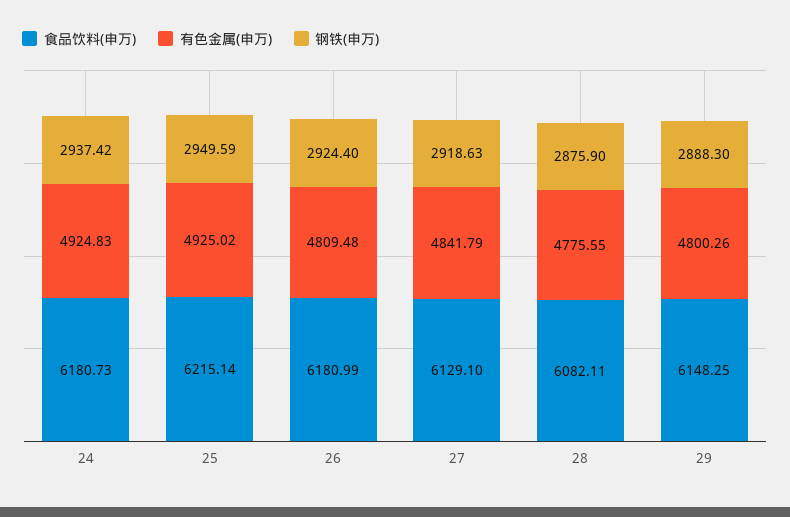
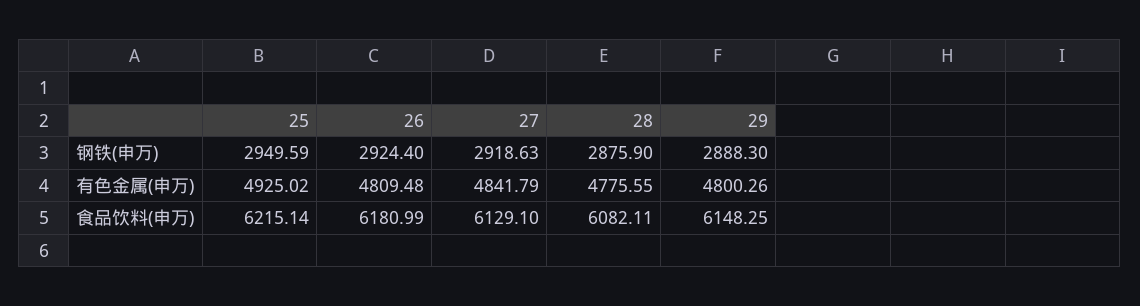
  {
    "食品饮料(申万)": {
-     "24": 6180.73,
      "25": 6215.14,
      "26": 6180.99,
      "27": 6129.1,
      "28": 6082.11,
      "29": 6148.25
    },
    "有色金属(申万)": {
-     "24": 4924.83,
      "25": 4925.02,
      "26": 4809.48,
      "27": 4841.79,
      "28": 4775.55,
      "29": 4800.26
    },
    "钢铁(申万)": {
-     "24": 2937.42,
      "25": 2949.59,
      "26": 2924.4,
      "27": 2918.63,
      "28": 2875.9,
      "29": 2888.3
    }
  }

